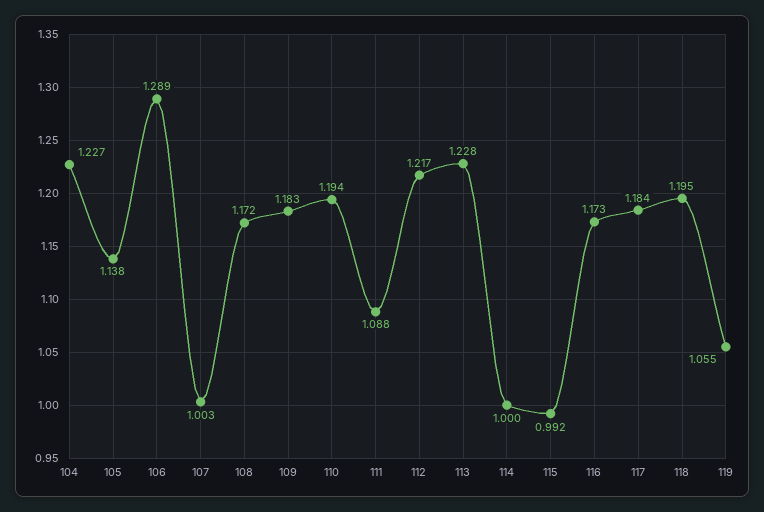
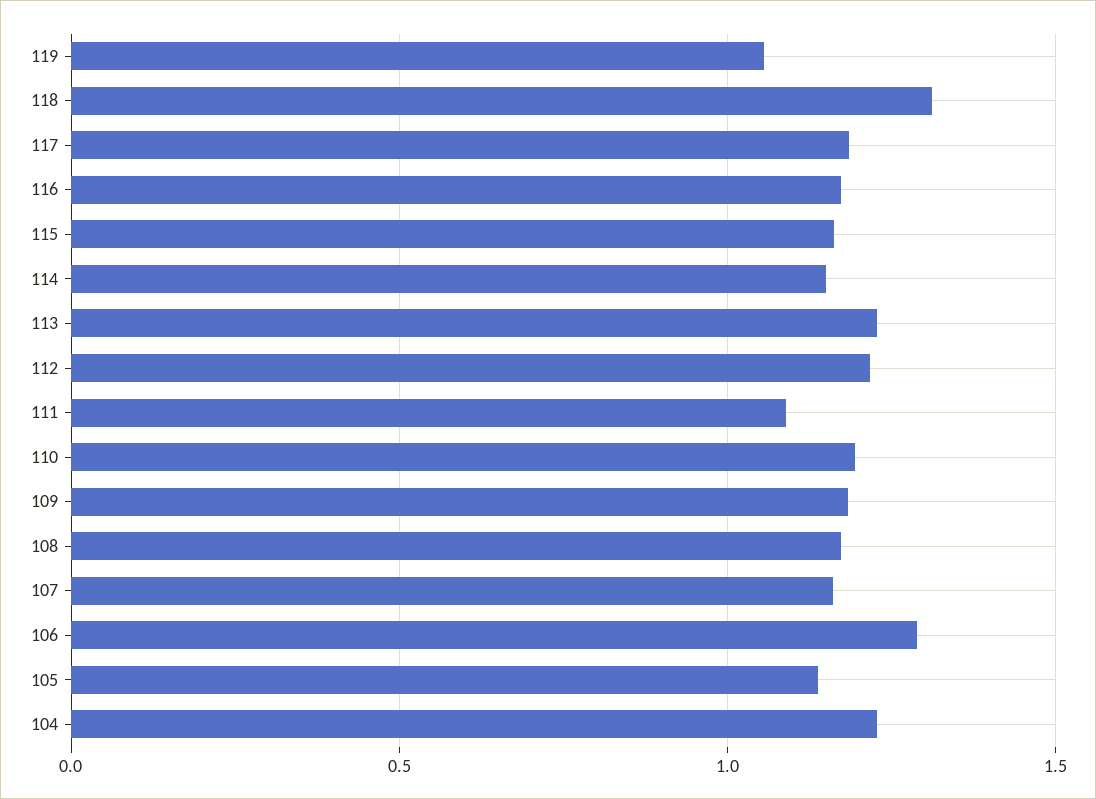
  {
    "104": 1.227,
    "105": 1.138,
    "106": 1.289,
-   "107": 1.003,
+   "107": 1.15,
    "108": 1.172,
    "109": 1.183,
    "110": 1.194,
    "111": 1.088,
    "112": 1.217,
    "113": 1.228,
-   "114": 1,
+   "114": 1.15,
-   "115": 0.992,
+   "115": 1.15,
    "116": 1.173,
    "117": 1.184,
-   "118": 1.195,
+   "118": 1.3,
    "119": 1.055
  }

